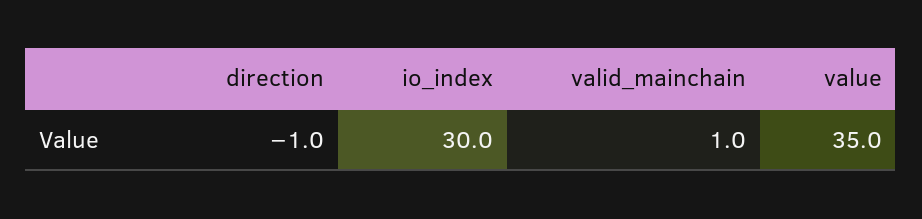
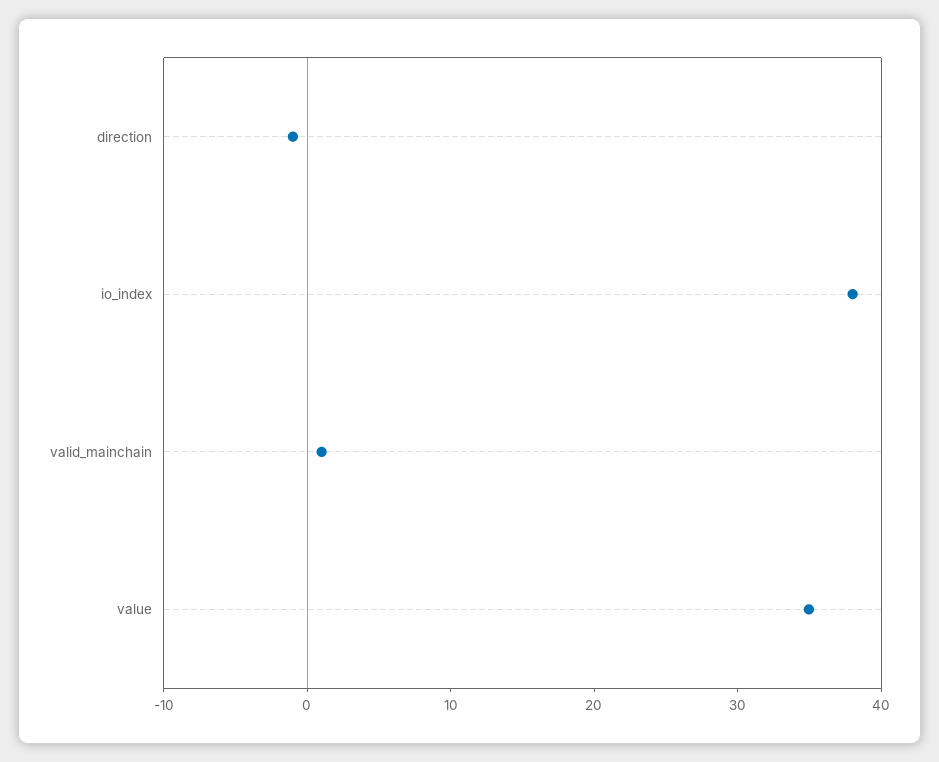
  {
    "direction": -1,
-   "io_index": 30,
+   "io_index": 38,
    "valid_mainchain": 1,
    "value": 35
  }

